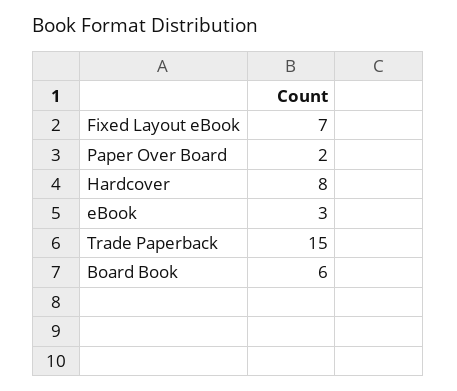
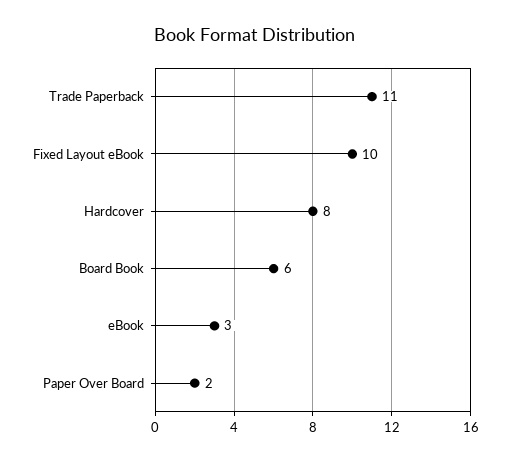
  {
-   "Fixed Layout eBook": 7,
+   "Fixed Layout eBook": 10,
    "Paper Over Board": 2,
    "Hardcover": 8,
    "eBook": 3,
-   "Trade Paperback": 15,
+   "Trade Paperback": 11,
    "Board Book": 6
  }

